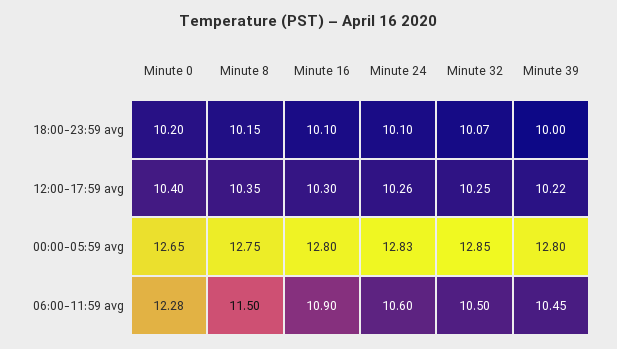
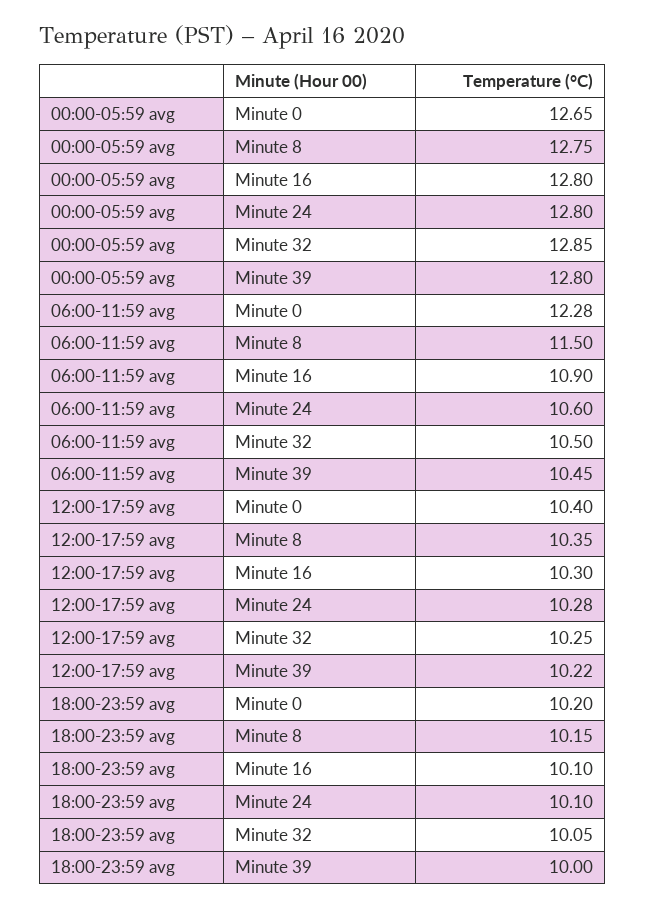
  {
    "Minute 0": {
      "18:00-23:59 avg": 10.2,
      "12:00-17:59 avg": 10.4,
      "00:00-05:59 avg": 12.65,
      "06:00-11:59 avg": 12.28
    },
    "Minute 8": {
      "18:00-23:59 avg": 10.15,
      "12:00-17:59 avg": 10.35,
      "00:00-05:59 avg": 12.75,
      "06:00-11:59 avg": 11.5
    },
    "Minute 16": {
      "18:00-23:59 avg": 10.1,
      "12:00-17:59 avg": 10.3,
      "00:00-05:59 avg": 12.8,
      "06:00-11:59 avg": 10.9
    },
    "Minute 24": {
      "18:00-23:59 avg": 10.1,
-     "12:00-17:59 avg": 10.26,
+     "12:00-17:59 avg": 10.28,
-     "00:00-05:59 avg": 12.83,
+     "00:00-05:59 avg": 12.8,
      "06:00-11:59 avg": 10.6
    },
    "Minute 32": {
-     "18:00-23:59 avg": 10.07,
+     "18:00-23:59 avg": 10.05,
      "12:00-17:59 avg": 10.25,
      "00:00-05:59 avg": 12.85,
      "06:00-11:59 avg": 10.5
    },
    "Minute 39": {
      "18:00-23:59 avg": 10,
      "12:00-17:59 avg": 10.22,
      "00:00-05:59 avg": 12.8,
      "06:00-11:59 avg": 10.45
    }
  }

